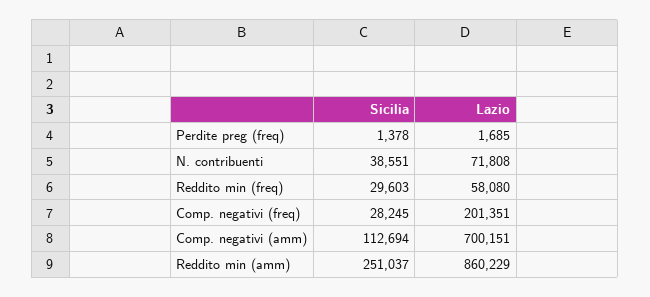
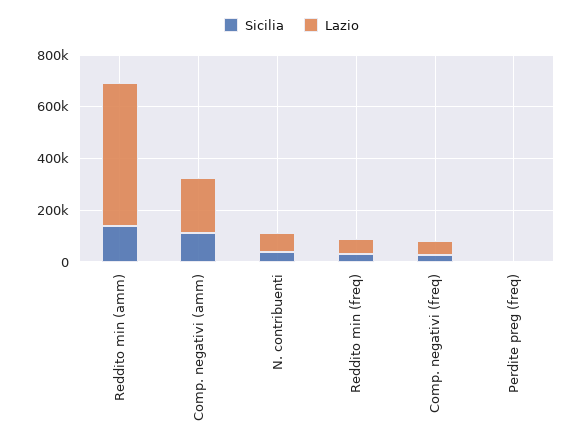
  {
    "Sicilia": {
      "Perdite preg (freq)": 1378,
      "N. contribuenti": 38551,
      "Reddito min (freq)": 29603,
      "Comp. negativi (freq)": 28245,
      "Comp. negativi (amm)": 112694,
-     "Reddito min (amm)": 251037
+     "Reddito min (amm)": 150000
    },
    "Lazio": {
      "Perdite preg (freq)": 1685,
      "N. contribuenti": 71808,
      "Reddito min (freq)": 58080,
-     "Comp. negativi (freq)": 201351,
+     "Comp. negativi (freq)": 50000,
-     "Comp. negativi (amm)": 700151,
+     "Comp. negativi (amm)": 200000,
-     "Reddito min (amm)": 860229
+     "Reddito min (amm)": 550000
    }
  }

